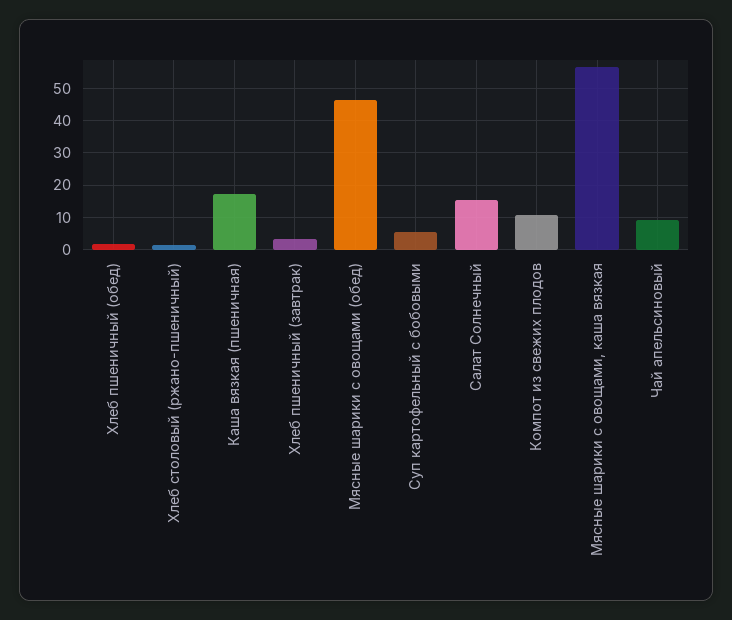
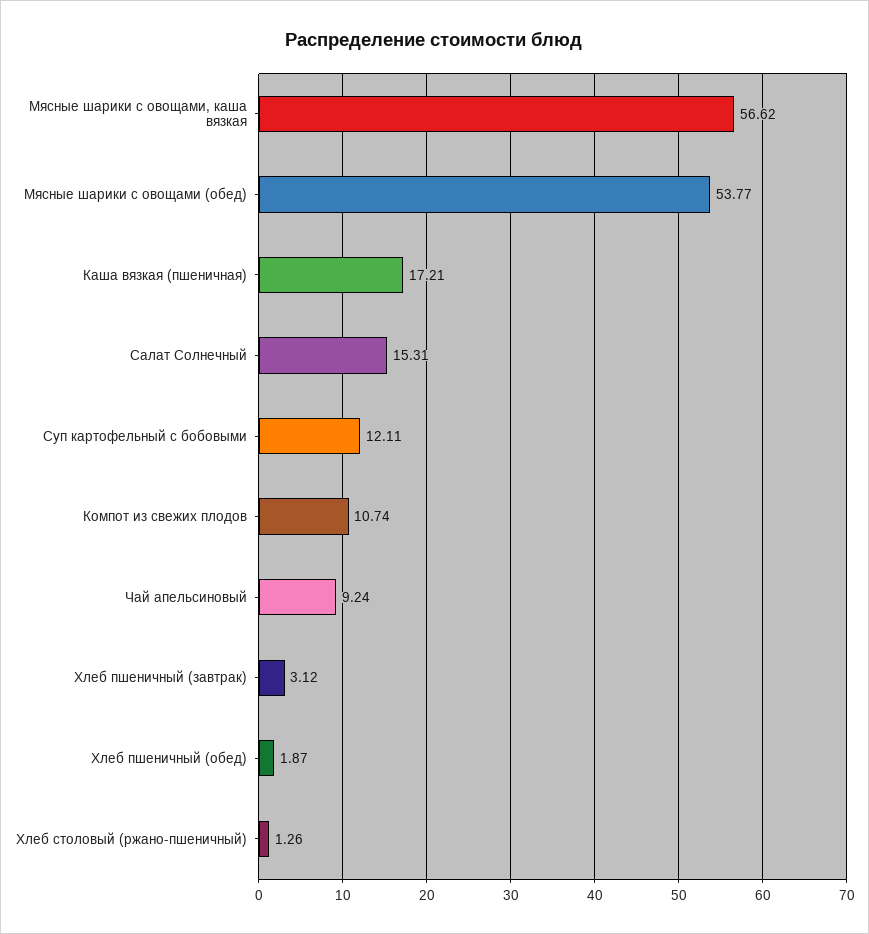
  {
    "Хлеб пшеничный (обед)": 1.87,
    "Хлеб столовый (ржано-пшеничный)": 1.26,
    "Каша вязкая (пшеничная)": 17.21,
    "Хлеб пшеничный (завтрак)": 3.12,
-   "Мясные шарики с овощами (обед)": 46,
+   "Мясные шарики с овощами (обед)": 53.77,
-   "Суп картофельный с бобовыми": 6,
+   "Суп картофельный с бобовыми": 12.11,
    "Салат Солнечный": 15.31,
    "Компот из свежих плодов": 10.74,
    "Мясные шарики с овощами, каша вязкая": 56.62,
    "Чай апельсиновый": 9.24
  }

